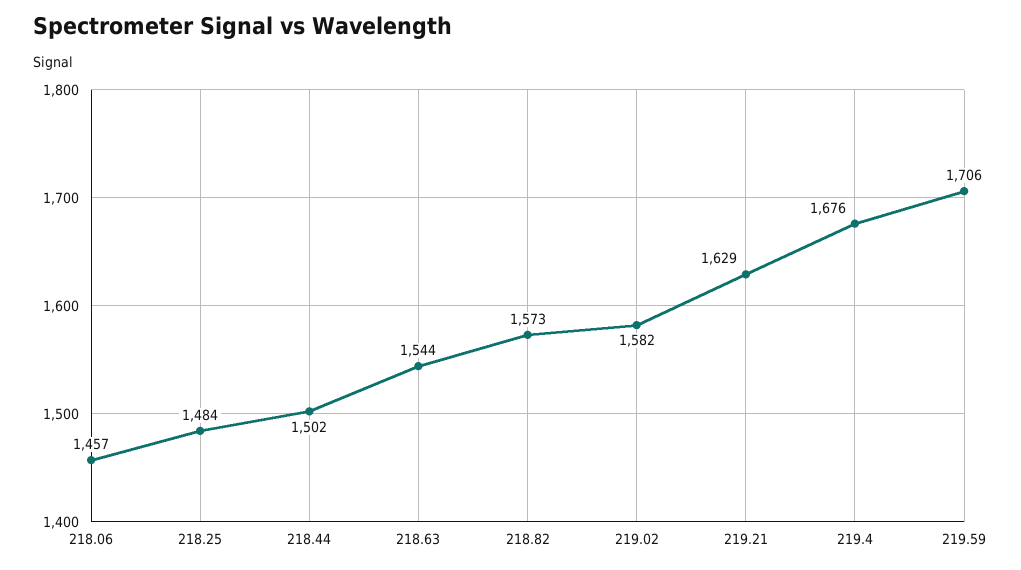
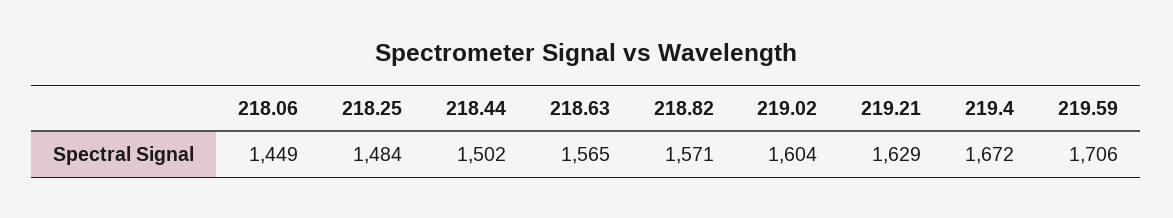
  {
-   "218.06": 1457,
+   "218.06": 1449,
    "218.25": 1484,
    "218.44": 1502,
-   "218.63": 1544,
+   "218.63": 1565,
-   "218.82": 1573,
+   "218.82": 1571,
-   "219.02": 1582,
+   "219.02": 1604,
    "219.21": 1629,
-   "219.4": 1676,
+   "219.4": 1672,
    "219.59": 1706
  }

